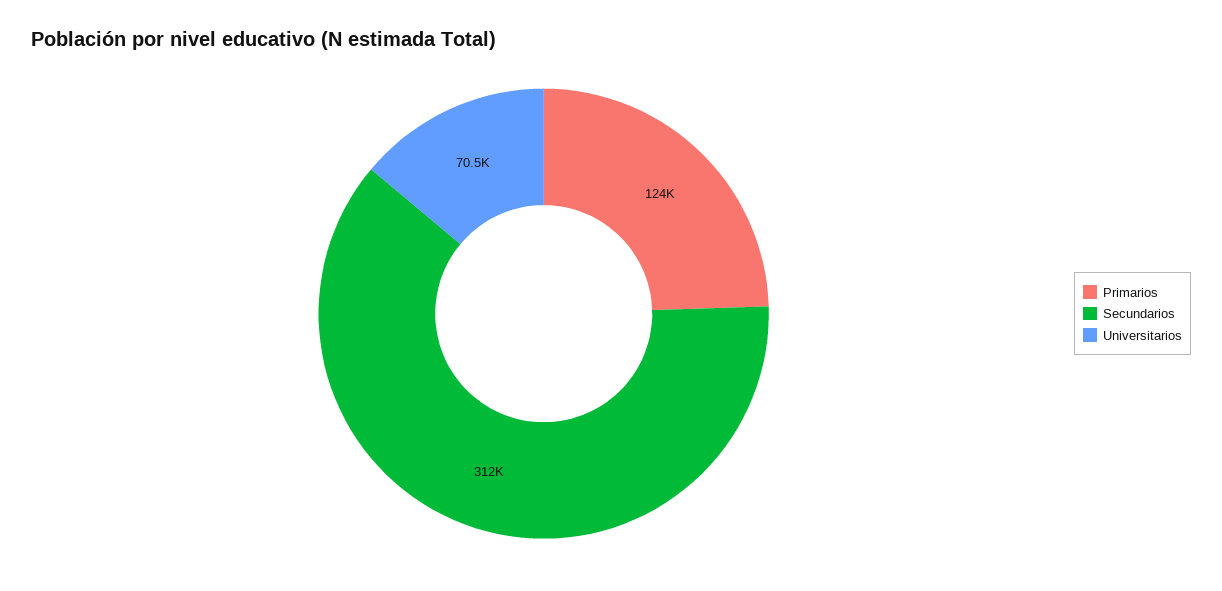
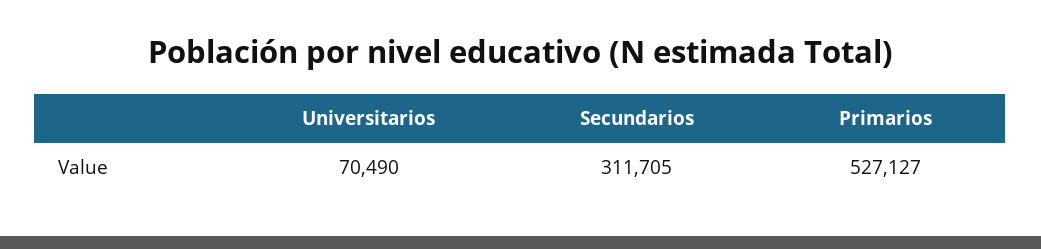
  {
-   "Primarios": 124000,
+   "Primarios": 527127,
    "Secundarios": 311705,
    "Universitarios": 70490
  }

